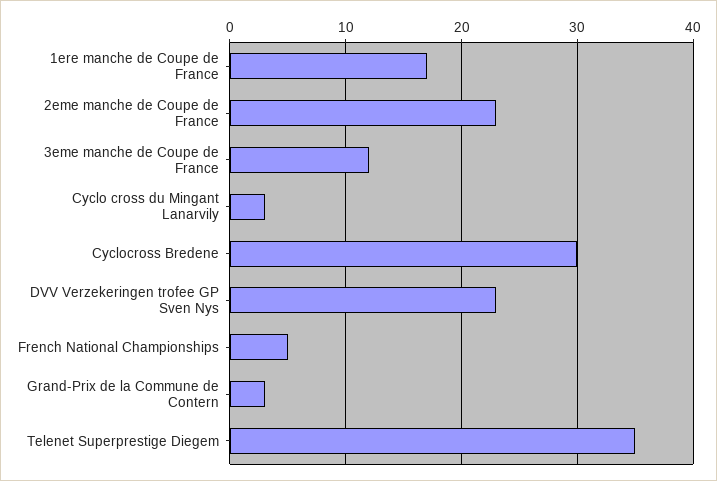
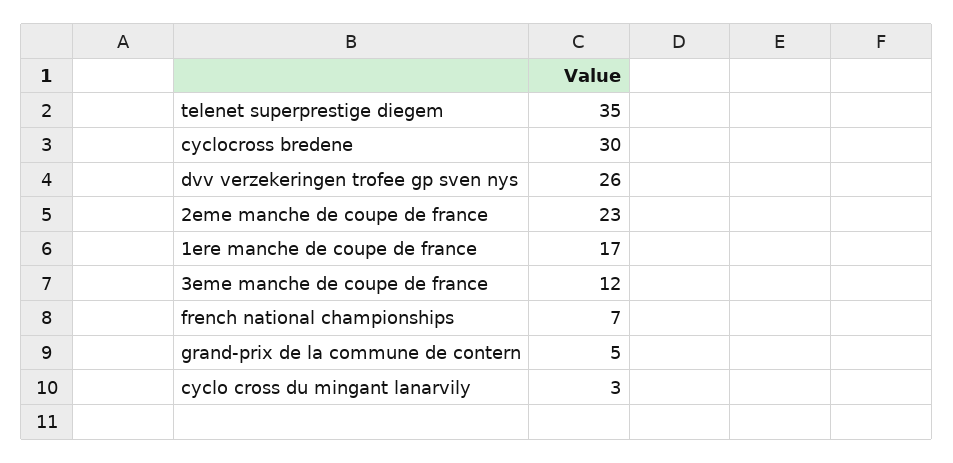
  {
    "1ere manche de Coupe de France": 17,
    "2eme manche de Coupe de France": 23,
    "3eme manche de Coupe de France": 12,
    "Cyclo cross du Mingant Lanarvily": 3,
    "Cyclocross Bredene": 30,
-   "DVV Verzekeringen trofee GP Sven Nys": 23,
+   "DVV Verzekeringen trofee GP Sven Nys": 26,
-   "French National Championships": 5,
+   "French National Championships": 7,
-   "Grand-Prix de la Commune de Contern": 3,
+   "Grand-Prix de la Commune de Contern": 5,
    "Telenet Superprestige Diegem": 35
  }

